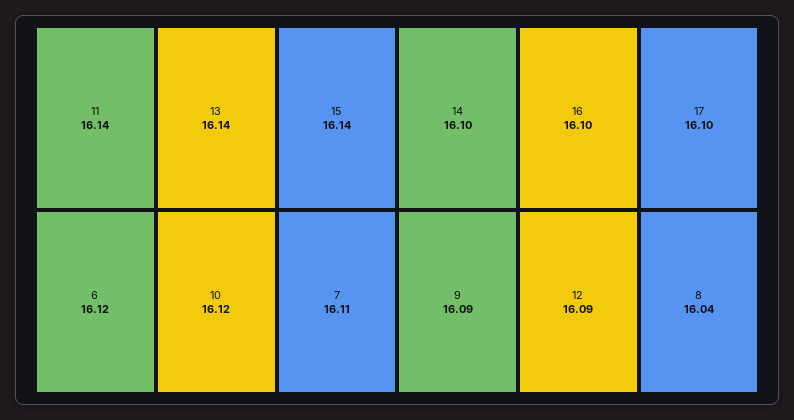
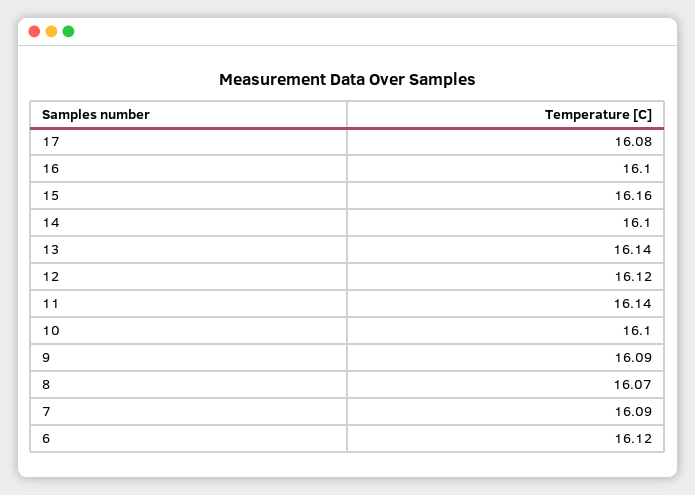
  {
    "11": 16.14,
    "13": 16.14,
-   "15": 16.14,
+   "15": 16.16,
    "6": 16.12,
-   "10": 16.12,
+   "10": 16.1,
-   "7": 16.11,
+   "7": 16.09,
    "14": 16.1,
    "16": 16.1,
-   "17": 16.1,
+   "17": 16.08,
    "9": 16.09,
-   "12": 16.09,
+   "12": 16.12,
-   "8": 16.04
+   "8": 16.07
  }

